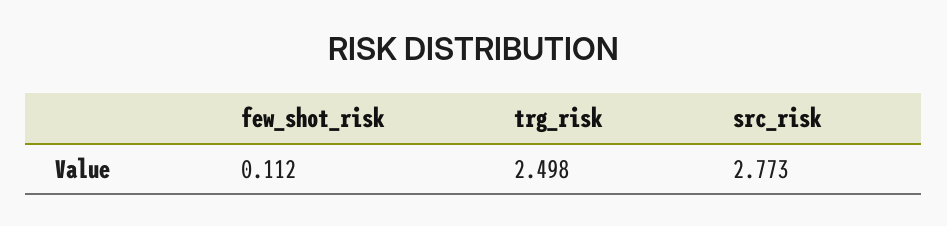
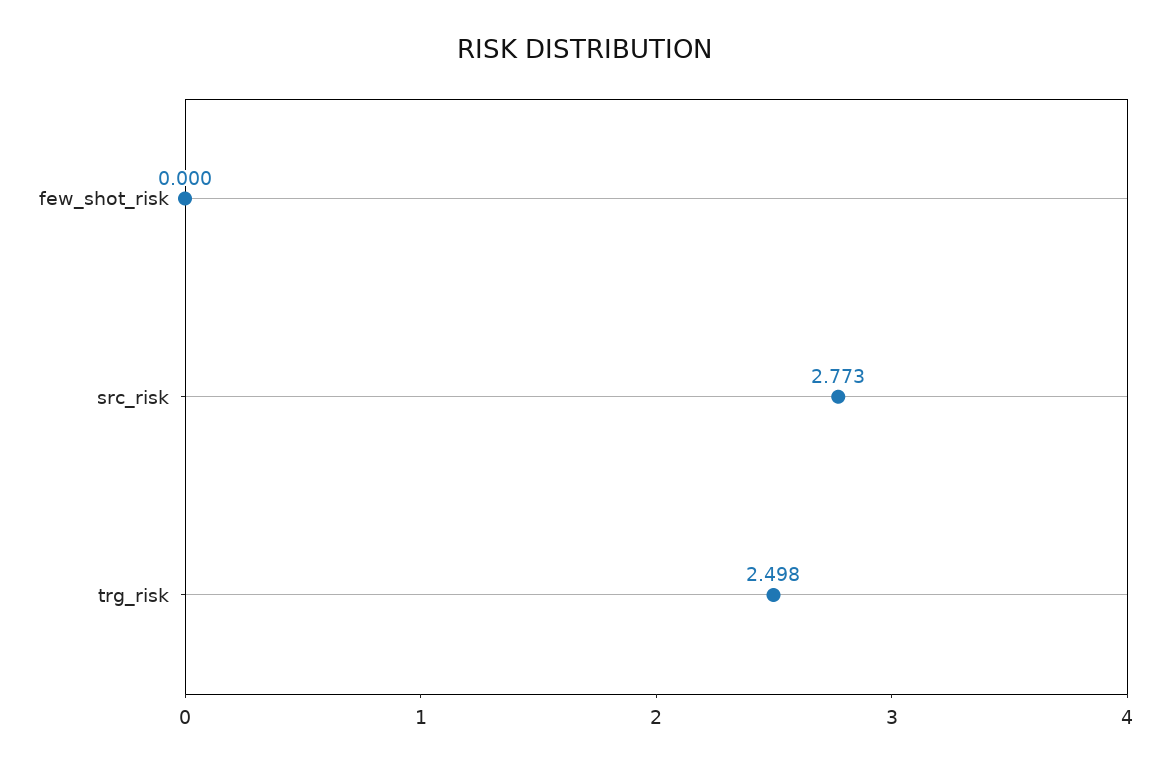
  {
-   "few_shot_risk": 0.112,
+   "few_shot_risk": 0,
    "trg_risk": 2.498,
    "src_risk": 2.773
  }

